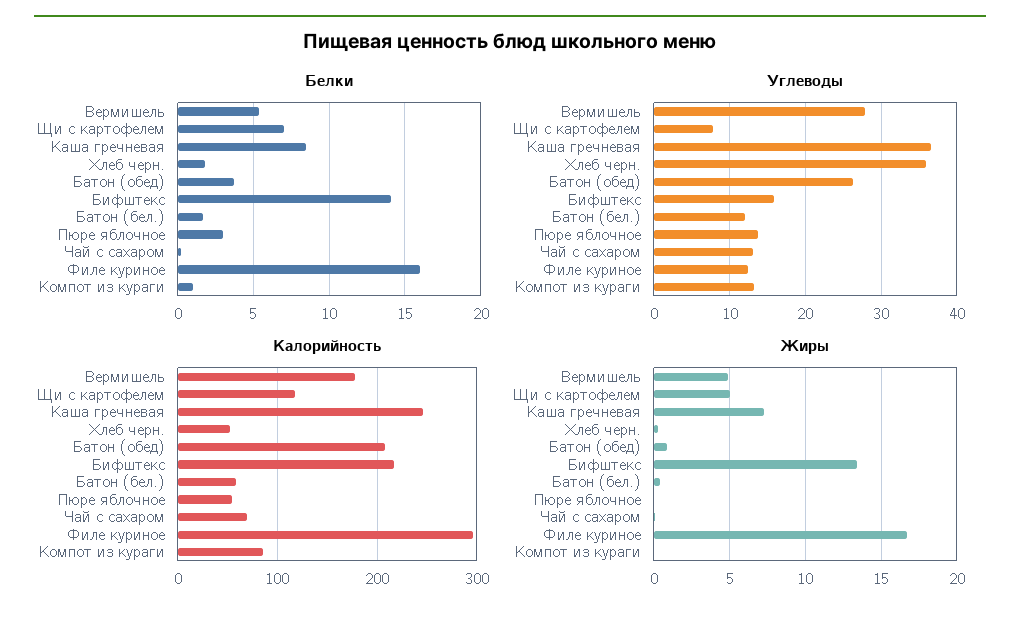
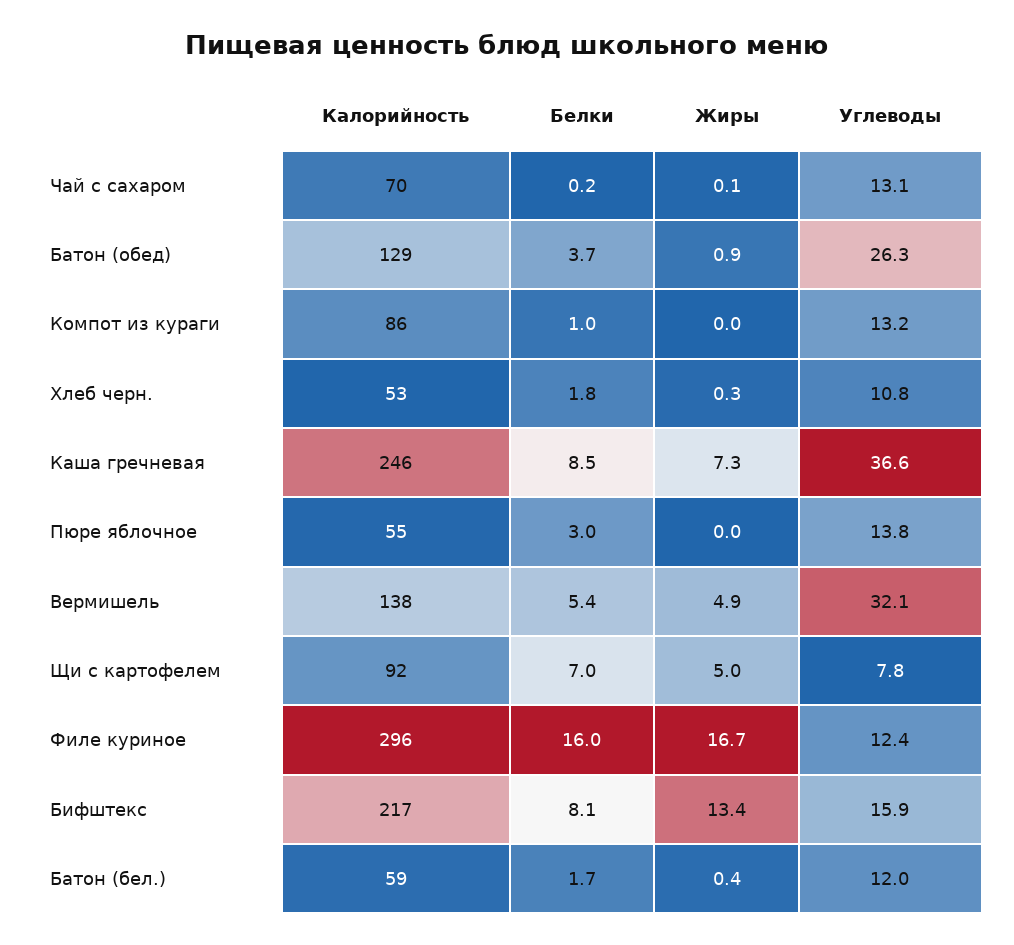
  {
    "Белки": {
      "Вермишель": 5.4,
      "Щи с картофелем": 7,
      "Каша гречневая": 8.5,
      "Хлеб черн.": 1.8,
      "Батон (обед)": 3.7,
-     "Бифштекс": 14,
+     "Бифштекс": 8.1,
      "Батон (бел.)": 1.7,
      "Пюре яблочное": 3,
      "Чай с сахаром": 0.2,
      "Филе куриное": 16,
      "Компот из кураги": 1
    },
    "Углеводы": {
-     "Вермишель": 28,
+     "Вермишель": 32.1,
      "Щи с картофелем": 7.8,
      "Каша гречневая": 36.6,
-     "Хлеб черн.": 36,
+     "Хлеб черн.": 10.8,
      "Батон (обед)": 26.3,
      "Бифштекс": 15.9,
      "Батон (бел.)": 12,
      "Пюре яблочное": 13.8,
      "Чай с сахаром": 13.1,
      "Филе куриное": 12.4,
      "Компот из кураги": 13.2
    },
    "Калорийность": {
-     "Вермишель": 180,
+     "Вермишель": 138,
-     "Щи с картофелем": 120,
+     "Щи с картофелем": 92,
      "Каша гречневая": 246,
      "Хлеб черн.": 53,
-     "Батон (обед)": 210,
+     "Батон (обед)": 129,
      "Бифштекс": 217,
      "Батон (бел.)": 59,
      "Пюре яблочное": 55,
      "Чай с сахаром": 70,
      "Филе куриное": 296,
      "Компот из кураги": 86
    },
    "Жиры": {
      "Вермишель": 4.9,
      "Щи с картофелем": 5,
      "Каша гречневая": 7.3,
      "Хлеб черн.": 0.3,
      "Батон (обед)": 0.9,
      "Бифштекс": 13.4,
      "Батон (бел.)": 0.4,
      "Пюре яблочное": 0,
      "Чай с сахаром": 0.1,
      "Филе куриное": 16.7,
      "Компот из кураги": 0
    }
  }

